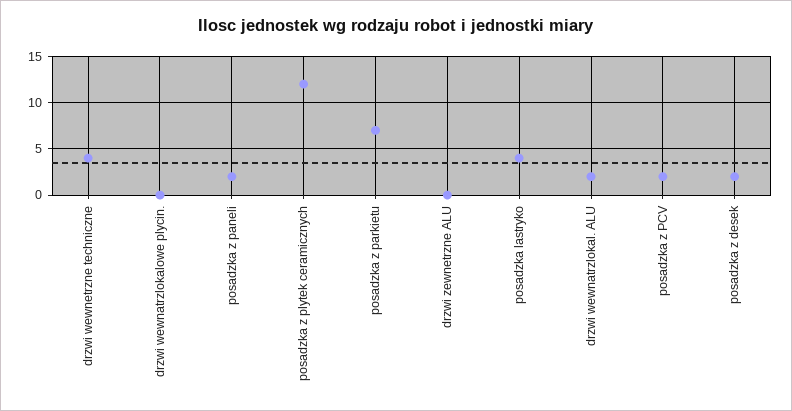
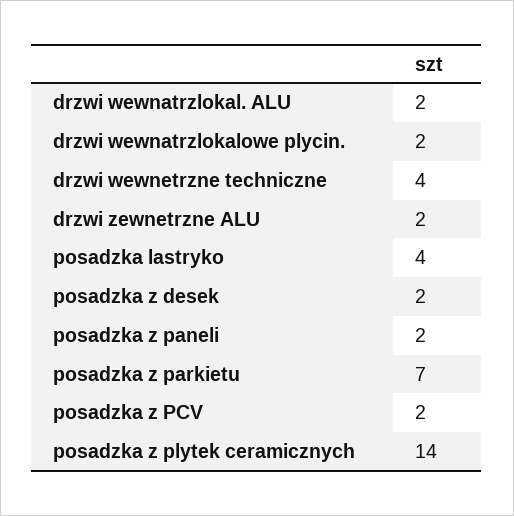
  {
    "drzwi wewnetrzne techniczne": 4,
-   "drzwi wewnatrzlokalowe plycin.": 0,
+   "drzwi wewnatrzlokalowe plycin.": 2,
    "posadzka z paneli": 2,
-   "posadzka z plytek ceramicznych": 12,
+   "posadzka z plytek ceramicznych": 14,
    "posadzka z parkietu": 7,
-   "drzwi zewnetrzne ALU": 0,
+   "drzwi zewnetrzne ALU": 2,
    "posadzka lastryko": 4,
    "drzwi wewnatrzlokal. ALU": 2,
    "posadzka z PCV": 2,
    "posadzka z desek": 2
  }

